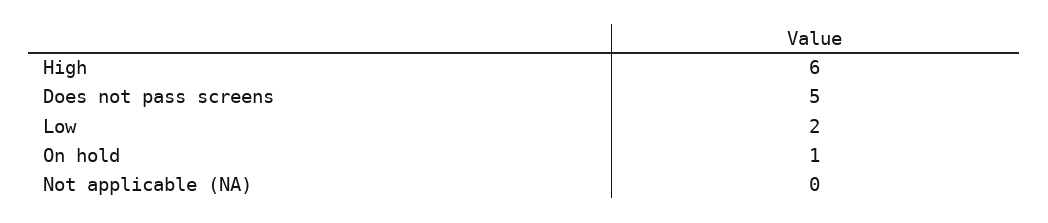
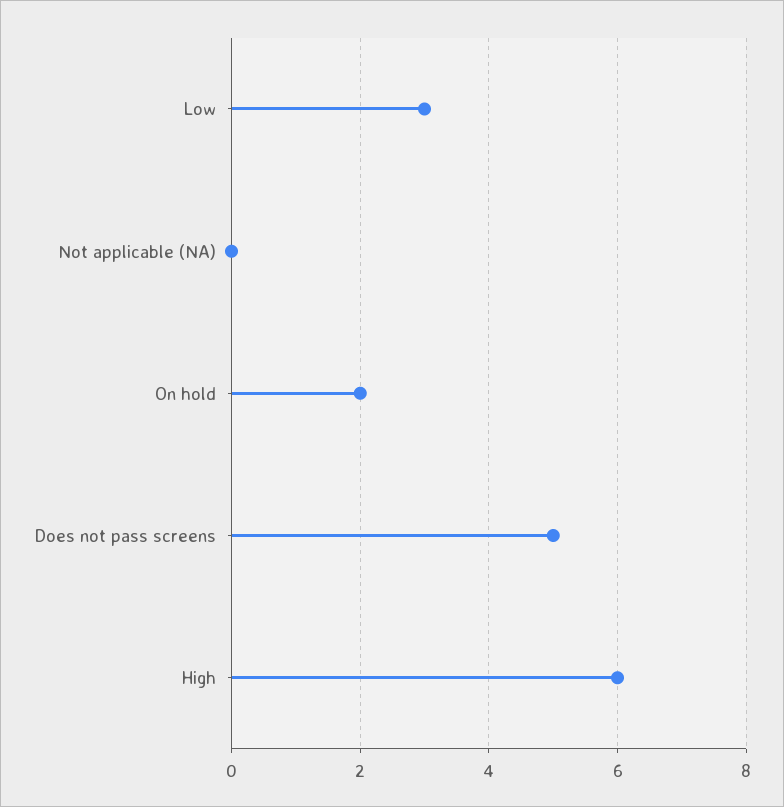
  {
    "High": 6,
    "Does not pass screens": 5,
-   "Low": 2,
+   "Low": 3,
-   "On hold": 1,
+   "On hold": 2,
    "Not applicable (NA)": 0
  }

